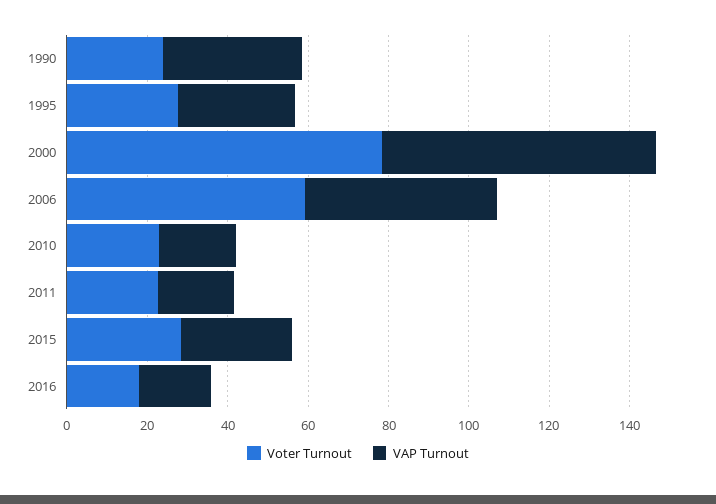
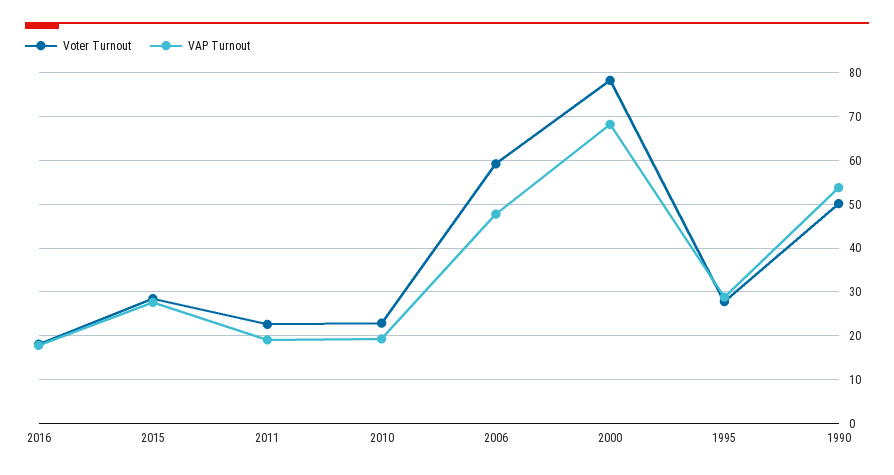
  {
    "Voter Turnout": {
-     "1990": 25,
+     "1990": 50,
      "1995": 28,
      "2000": 78,
      "2006": 60,
      "2010": 22,
      "2011": 22,
      "2015": 28,
      "2016": 18
    },
    "VAP Turnout": {
-     "1990": 35,
+     "1990": 54,
      "1995": 28,
      "2000": 68,
      "2006": 48,
      "2010": 20,
      "2011": 20,
      "2015": 28,
      "2016": 18
    }
  }

